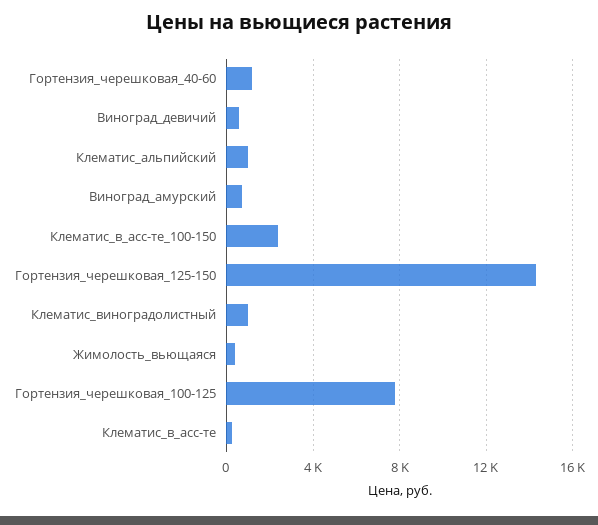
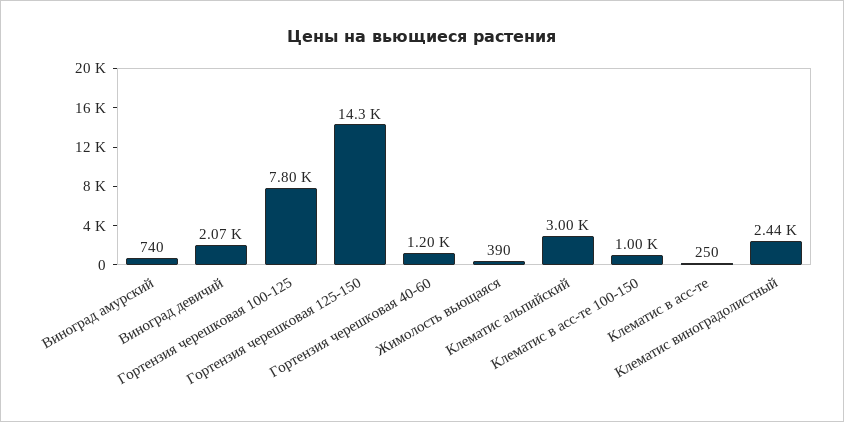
  {
    "Гортензия_черешковая_40-60": 1200,
-   "Виноград_девичий": 500,
+   "Виноград_девичий": 2070,
-   "Клематис_альпийский": 1000,
+   "Клематис_альпийский": 3000,
    "Виноград_амурский": 740,
-   "Клематис_в_асс-те_100-150": 2500,
+   "Клематис_в_асс-те_100-150": 1000,
    "Гортензия_черешковая_125-150": 14300,
-   "Клематис_виноградолистный": 1000,
+   "Клематис_виноградолистный": 2440,
    "Жимолость_вьющаяся": 390,
    "Гортензия_черешковая_100-125": 7800,
    "Клематис_в_асс-те": 250
  }

